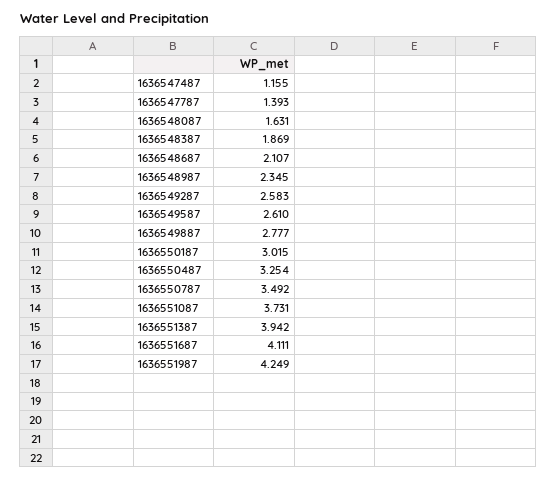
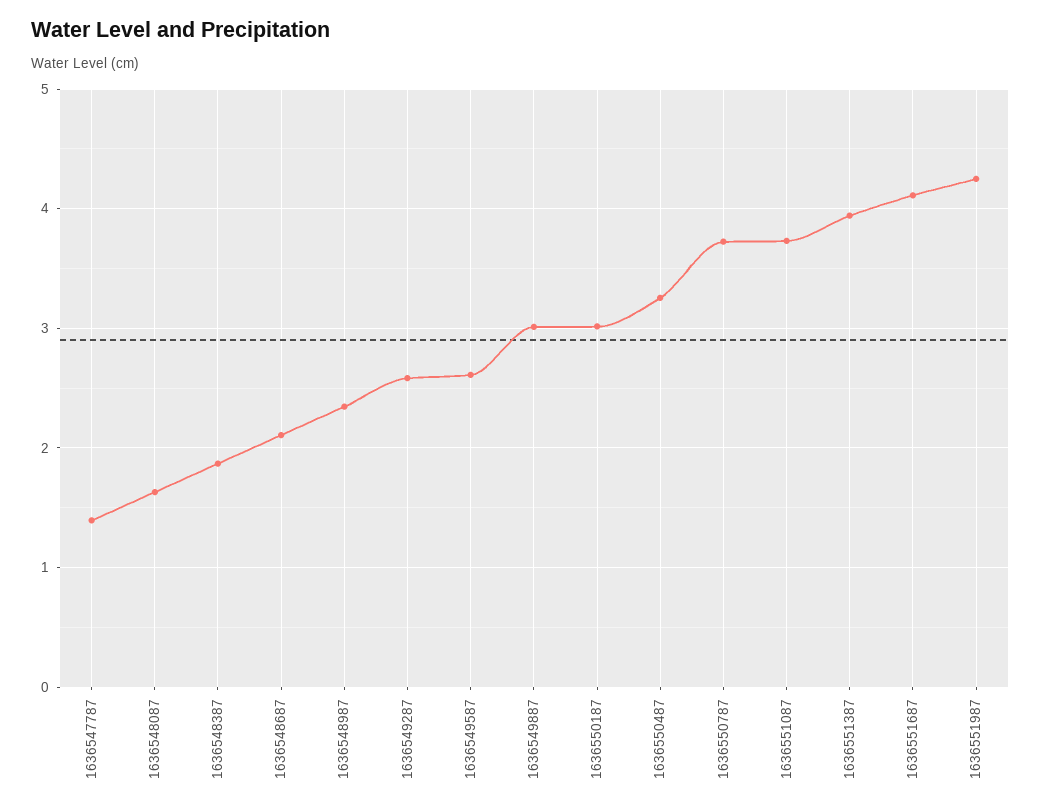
  {
-   "1636547487": 1.155,
    "1636547787": 1.393,
    "1636548087": 1.631,
    "1636548387": 1.869,
    "1636548687": 2.107,
    "1636548987": 2.345,
    "1636549287": 2.583,
    "1636549587": 2.61,
-   "1636549887": 2.777,
+   "1636549887": 3,
    "1636550187": 3.015,
    "1636550487": 3.254,
-   "1636550787": 3.492,
+   "1636550787": 3.7,
    "1636551087": 3.731,
    "1636551387": 3.942,
    "1636551687": 4.111,
    "1636551987": 4.249
  }

